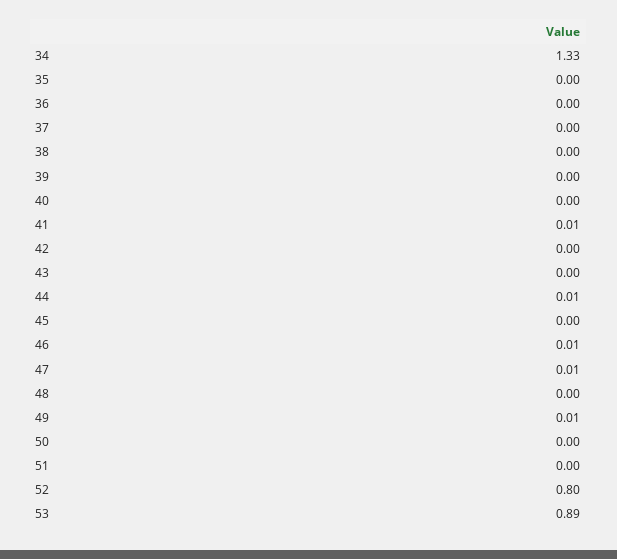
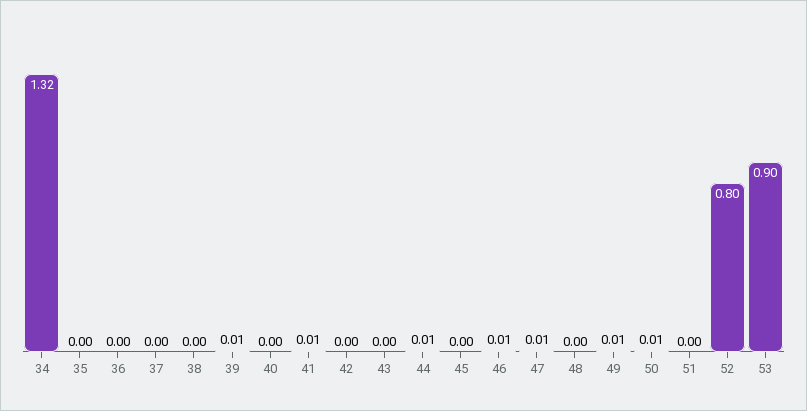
  {
-   "34": 1.33,
+   "34": 1.32,
    "35": 0,
    "36": 0,
    "37": 0,
    "38": 0,
-   "39": 0,
+   "39": 0.01,
    "40": 0,
    "41": 0.01,
    "42": 0,
    "43": 0,
    "44": 0.01,
    "45": 0,
    "46": 0.01,
    "47": 0.01,
    "48": 0,
    "49": 0.01,
-   "50": 0,
+   "50": 0.01,
    "51": 0,
    "52": 0.8,
-   "53": 0.89
+   "53": 0.9
  }

